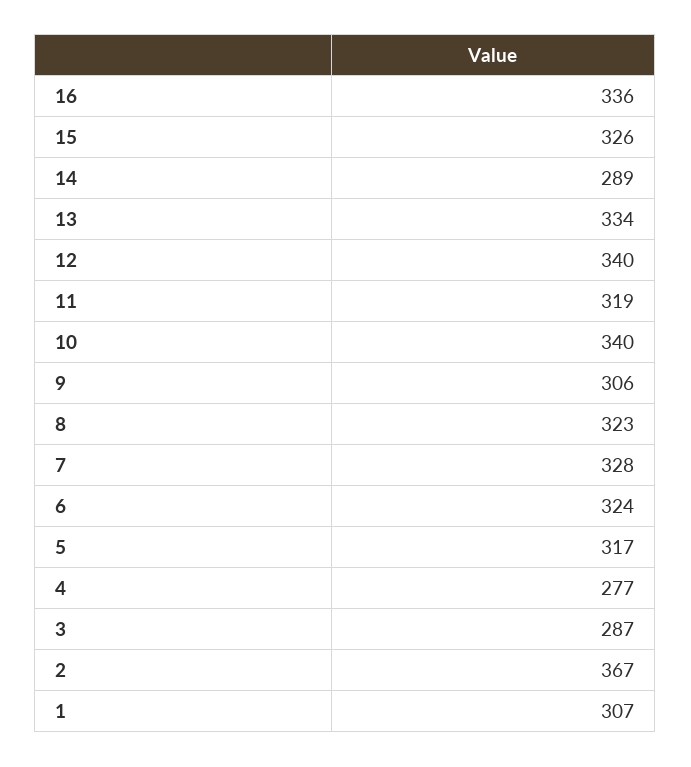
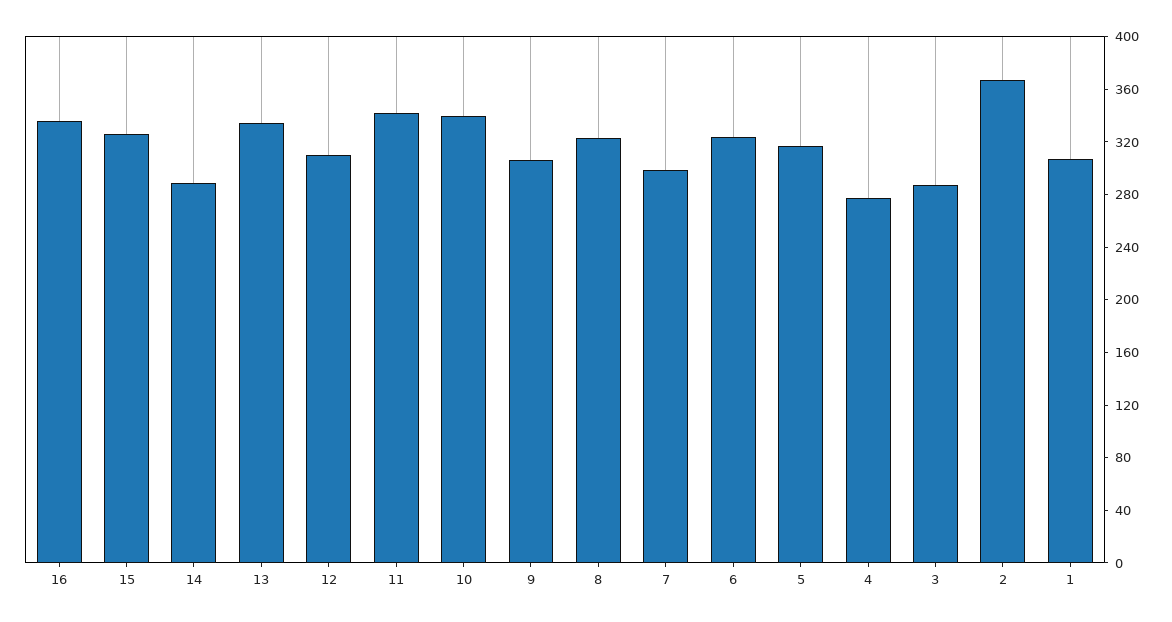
  {
    "16": 336,
    "15": 326,
    "14": 289,
    "13": 334,
-   "12": 340,
+   "12": 310,
-   "11": 319,
+   "11": 340,
    "10": 340,
    "9": 306,
    "8": 323,
-   "7": 328,
+   "7": 300,
    "6": 324,
    "5": 317,
    "4": 277,
    "3": 287,
    "2": 367,
    "1": 307
  }

